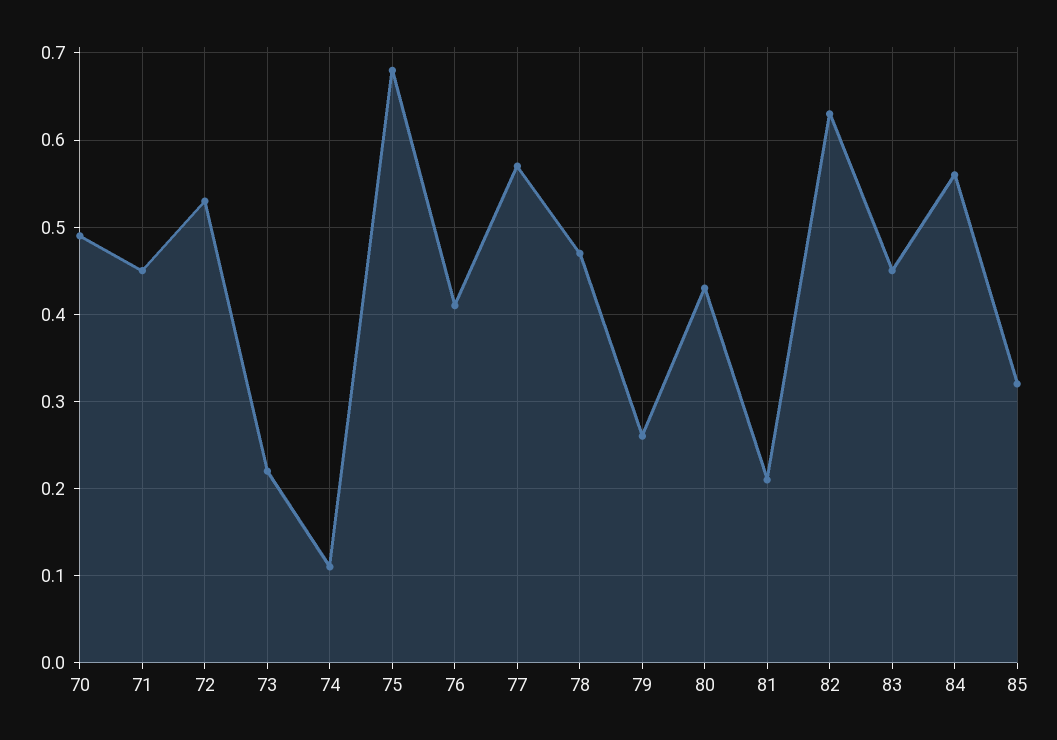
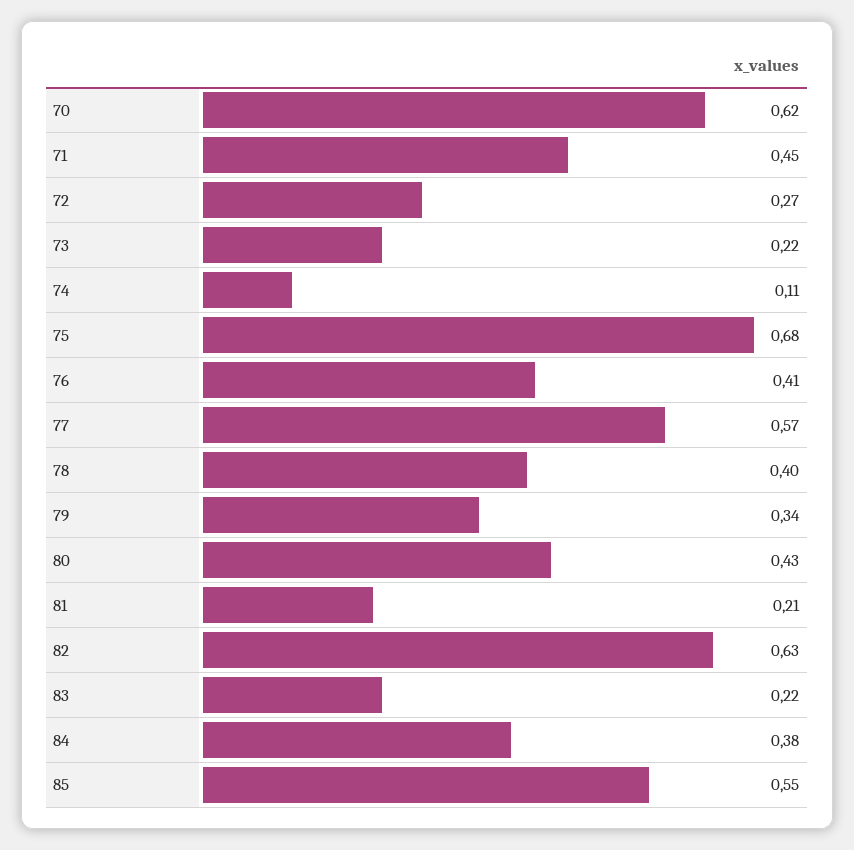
  {
-   "70": 0.49,
+   "70": 0.62,
    "71": 0.45,
-   "72": 0.53,
+   "72": 0.27,
    "73": 0.22,
    "74": 0.11,
    "75": 0.68,
    "76": 0.41,
    "77": 0.57,
-   "78": 0.47,
+   "78": 0.4,
-   "79": 0.26,
+   "79": 0.34,
    "80": 0.43,
    "81": 0.21,
    "82": 0.63,
-   "83": 0.45,
+   "83": 0.22,
-   "84": 0.56,
+   "84": 0.38,
-   "85": 0.32
+   "85": 0.55
  }

